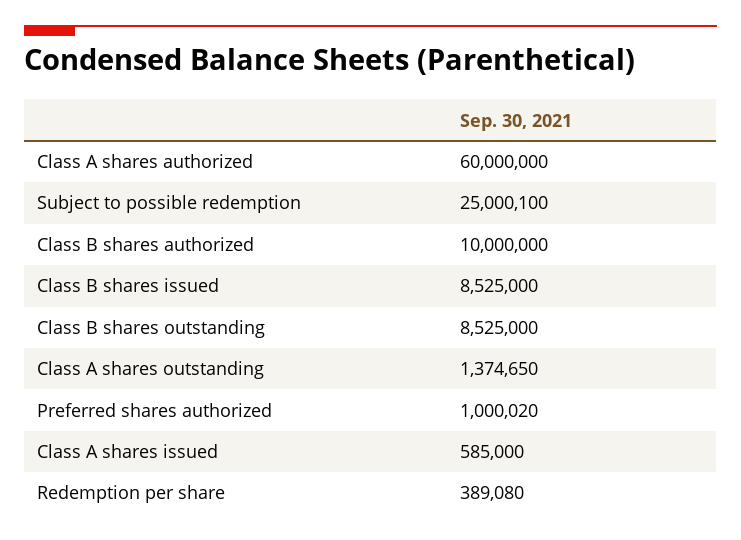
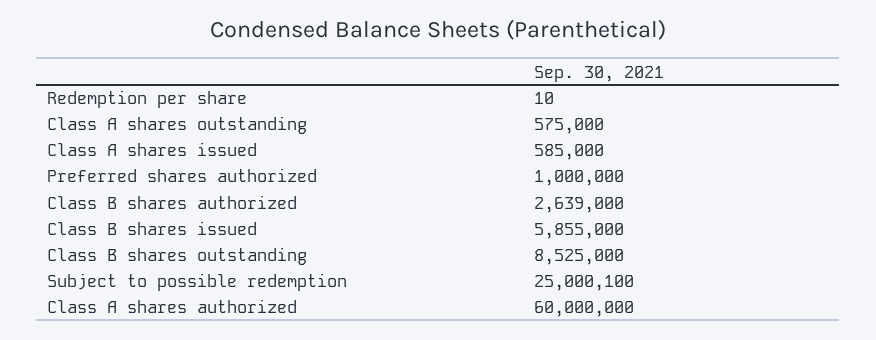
  {
    "Class A shares authorized": 60000000,
    "Subject to possible redemption": 25000100,
-   "Class B shares authorized": 10000000,
+   "Class B shares authorized": 2639000,
-   "Class B shares issued": 8525000,
+   "Class B shares issued": 5855000,
    "Class B shares outstanding": 8525000,
-   "Class A shares outstanding": 1374650,
+   "Class A shares outstanding": 575000,
-   "Preferred shares authorized": 1000020,
+   "Preferred shares authorized": 1000000,
    "Class A shares issued": 585000,
-   "Redemption per share": 389080
+   "Redemption per share": 10
  }

